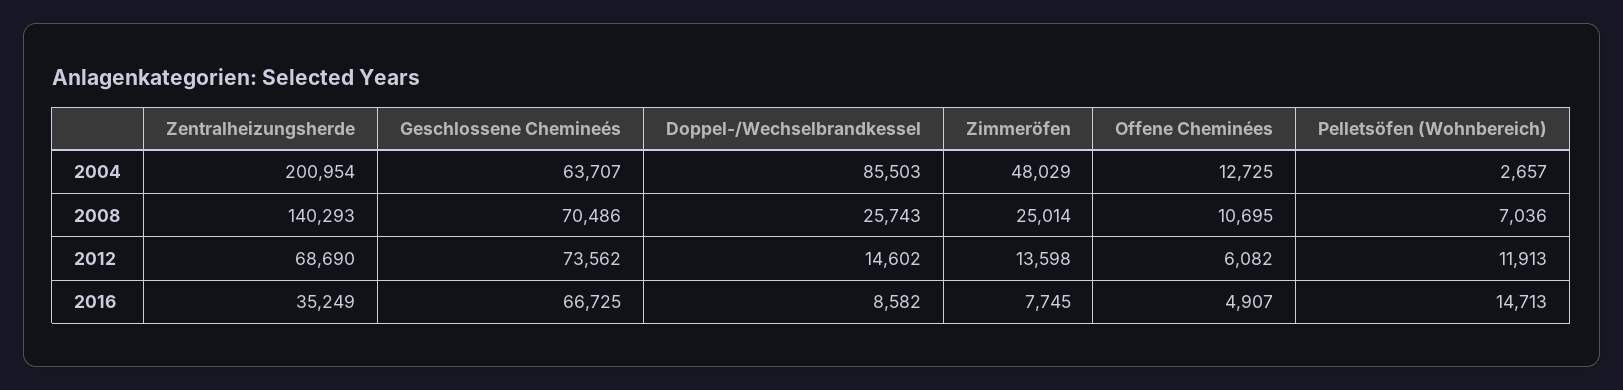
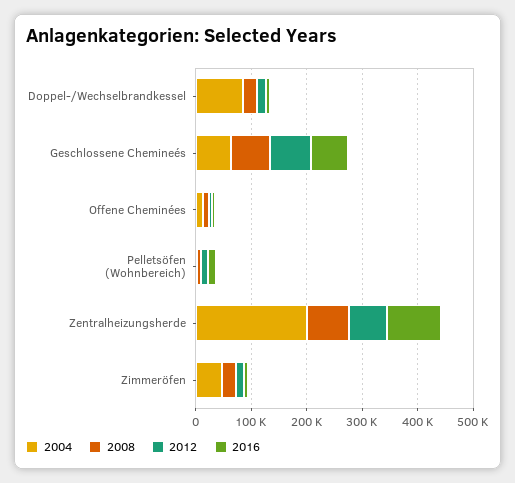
  {
    "2004": {
      "Zentralheizungsherde": 200954,
      "Geschlossene Chemineés": 63707,
      "Doppel-/Wechselbrandkessel": 85503,
      "Zimmeröfen": 48029,
      "Offene Cheminées": 12725,
      "Pelletsöfen (Wohnbereich)": 2657
    },
    "2008": {
-     "Zentralheizungsherde": 140293,
+     "Zentralheizungsherde": 80000,
      "Geschlossene Chemineés": 70486,
      "Doppel-/Wechselbrandkessel": 25743,
      "Zimmeröfen": 25014,
      "Offene Cheminées": 10695,
      "Pelletsöfen (Wohnbereich)": 7036
    },
    "2012": {
      "Zentralheizungsherde": 68690,
      "Geschlossene Chemineés": 73562,
      "Doppel-/Wechselbrandkessel": 14602,
      "Zimmeröfen": 13598,
      "Offene Cheminées": 6082,
      "Pelletsöfen (Wohnbereich)": 11913
    },
    "2016": {
-     "Zentralheizungsherde": 35249,
+     "Zentralheizungsherde": 100000,
      "Geschlossene Chemineés": 66725,
      "Doppel-/Wechselbrandkessel": 8582,
      "Zimmeröfen": 7745,
      "Offene Cheminées": 4907,
      "Pelletsöfen (Wohnbereich)": 14713
    }
  }

